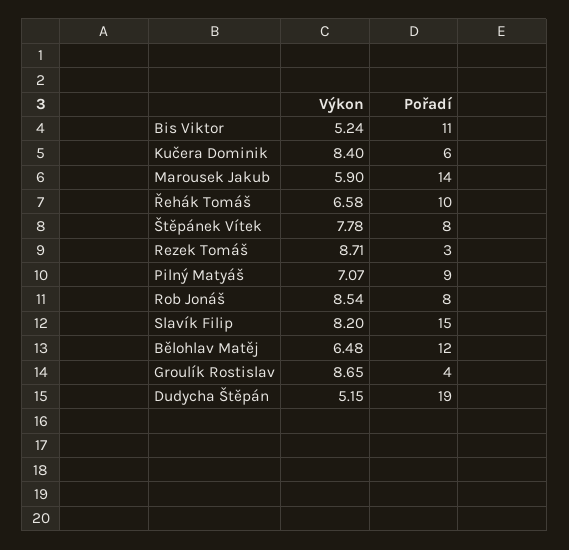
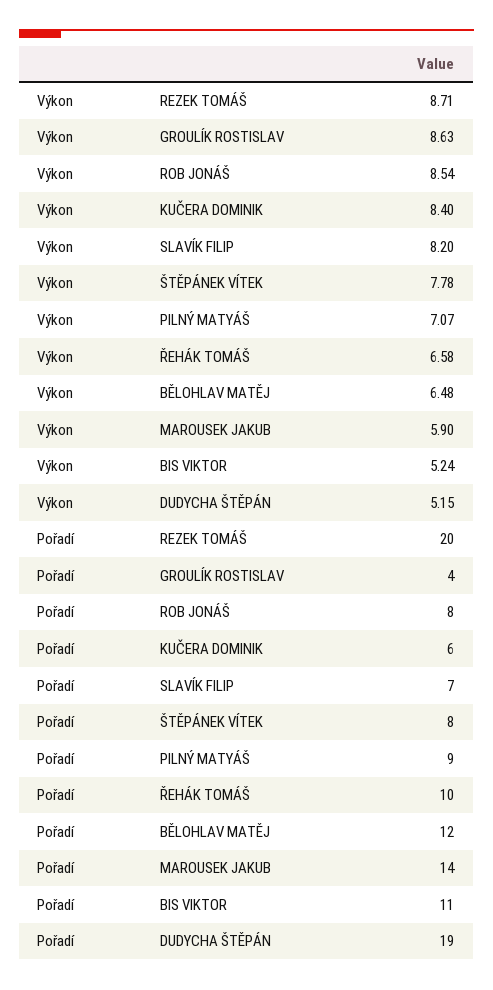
  {
    "Výkon": {
      "Bis Viktor": 5.24,
      "Kučera Dominik": 8.4,
      "Marousek Jakub": 5.9,
      "Řehák Tomáš": 6.58,
      "Štěpánek Vítek": 7.78,
      "Rezek Tomáš": 8.71,
      "Pilný Matyáš": 7.07,
      "Rob Jonáš": 8.54,
      "Slavík Filip": 8.2,
      "Bělohlav Matěj": 6.48,
-     "Groulík Rostislav": 8.65,
+     "Groulík Rostislav": 8.63,
      "Dudycha Štěpán": 5.15
    },
    "Pořadí": {
      "Bis Viktor": 11,
      "Kučera Dominik": 6,
      "Marousek Jakub": 14,
      "Řehák Tomáš": 10,
      "Štěpánek Vítek": 8,
-     "Rezek Tomáš": 3,
+     "Rezek Tomáš": 20,
      "Pilný Matyáš": 9,
      "Rob Jonáš": 8,
-     "Slavík Filip": 15,
+     "Slavík Filip": 7,
      "Bělohlav Matěj": 12,
      "Groulík Rostislav": 4,
      "Dudycha Štěpán": 19
    }
  }

